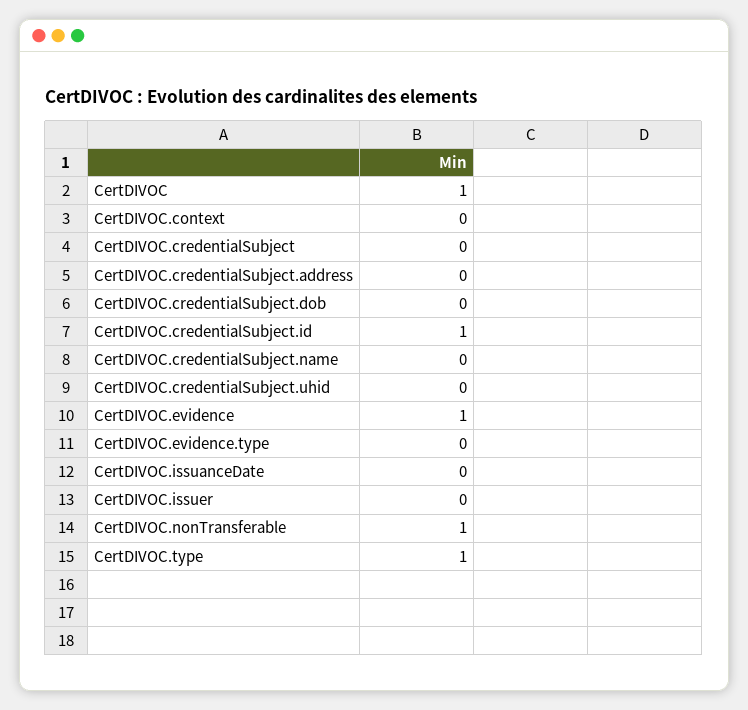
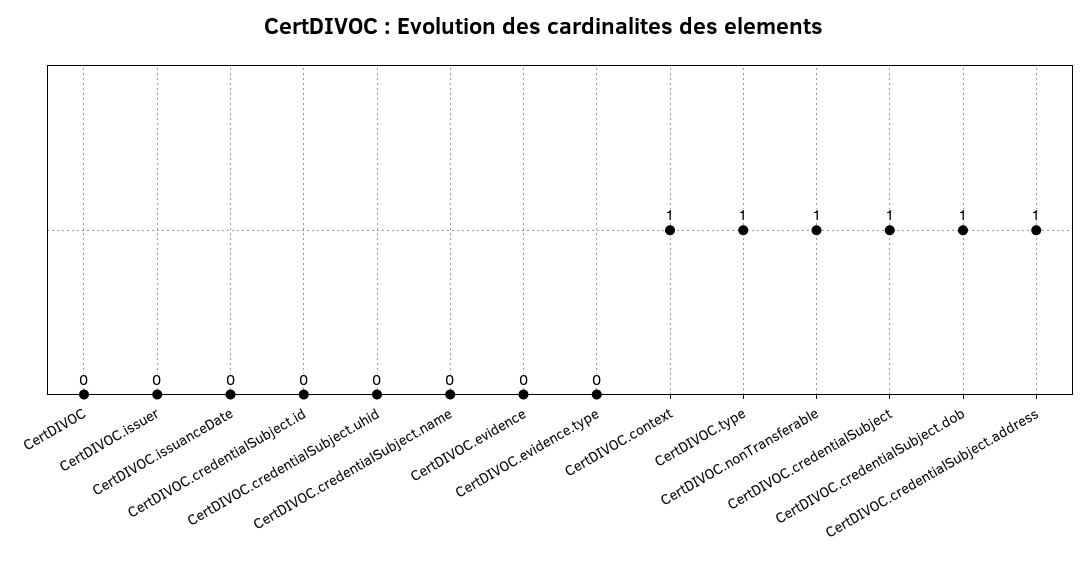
  {
-   "CertDIVOC": 1,
+   "CertDIVOC": 0,
-   "CertDIVOC.context": 0,
+   "CertDIVOC.context": 1,
-   "CertDIVOC.credentialSubject": 0,
+   "CertDIVOC.credentialSubject": 1,
-   "CertDIVOC.credentialSubject.address": 0,
+   "CertDIVOC.credentialSubject.address": 1,
-   "CertDIVOC.credentialSubject.dob": 0,
+   "CertDIVOC.credentialSubject.dob": 1,
-   "CertDIVOC.credentialSubject.id": 1,
+   "CertDIVOC.credentialSubject.id": 0,
    "CertDIVOC.credentialSubject.name": 0,
    "CertDIVOC.credentialSubject.uhid": 0,
-   "CertDIVOC.evidence": 1,
+   "CertDIVOC.evidence": 0,
    "CertDIVOC.evidence.type": 0,
    "CertDIVOC.issuanceDate": 0,
    "CertDIVOC.issuer": 0,
    "CertDIVOC.nonTransferable": 1,
    "CertDIVOC.type": 1
  }

